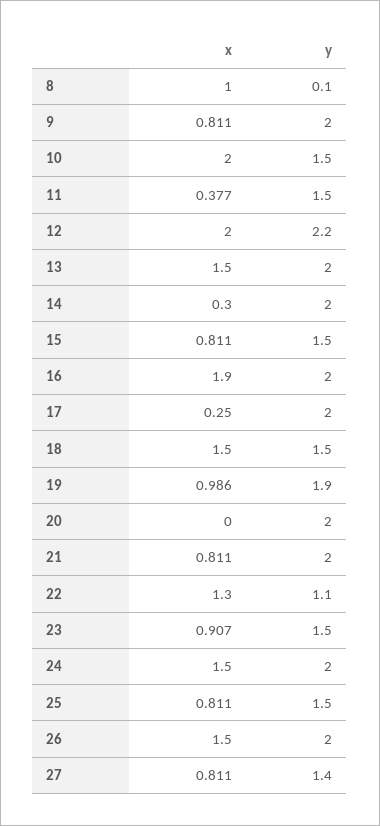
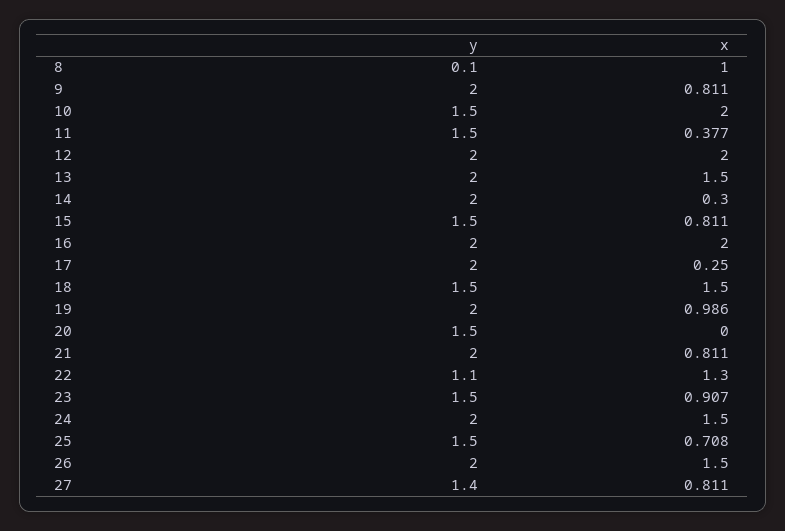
  {
    "x": {
      "8": 1,
      "9": 0.811,
      "10": 2,
      "11": 0.377,
      "12": 2,
      "13": 1.5,
      "14": 0.3,
      "15": 0.811,
-     "16": 1.9,
+     "16": 2,
      "17": 0.25,
      "18": 1.5,
      "19": 0.986,
      "20": 0,
      "21": 0.811,
      "22": 1.3,
      "23": 0.907,
      "24": 1.5,
-     "25": 0.811,
+     "25": 0.708,
      "26": 1.5,
      "27": 0.811
    },
    "y": {
      "8": 0.1,
      "9": 2,
      "10": 1.5,
      "11": 1.5,
-     "12": 2.2,
+     "12": 2,
      "13": 2,
      "14": 2,
      "15": 1.5,
      "16": 2,
      "17": 2,
      "18": 1.5,
-     "19": 1.9,
+     "19": 2,
-     "20": 2,
+     "20": 1.5,
      "21": 2,
      "22": 1.1,
      "23": 1.5,
      "24": 2,
      "25": 1.5,
      "26": 2,
      "27": 1.4
    }
  }

